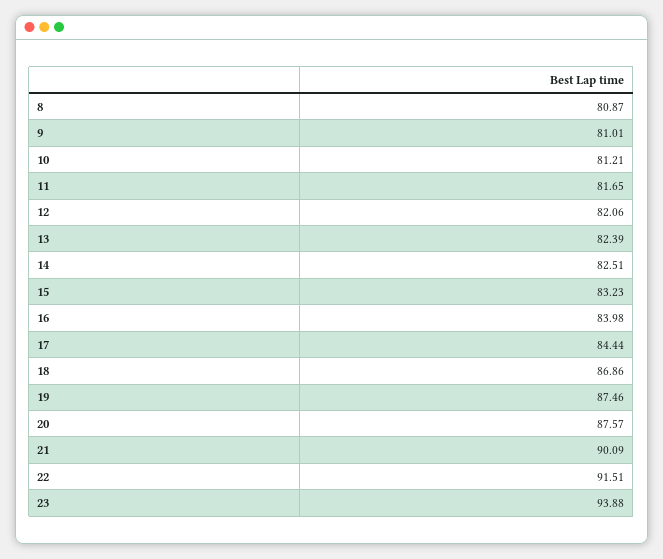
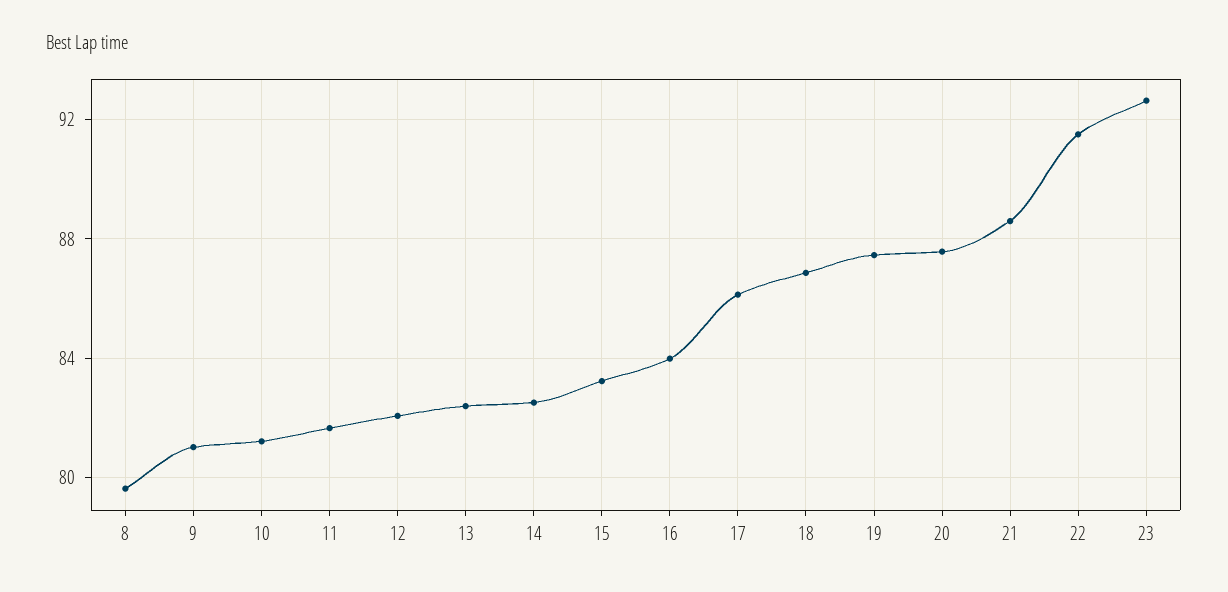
  {
-   "8": 80.87,
+   "8": 79.5,
    "9": 81.01,
    "10": 81.21,
    "11": 81.65,
    "12": 82.06,
    "13": 82.39,
    "14": 82.51,
    "15": 83.23,
    "16": 83.98,
-   "17": 84.44,
+   "17": 86,
    "18": 86.86,
    "19": 87.46,
    "20": 87.57,
-   "21": 90.09,
+   "21": 88.5,
    "22": 91.51,
-   "23": 93.88
+   "23": 92.5
  }

